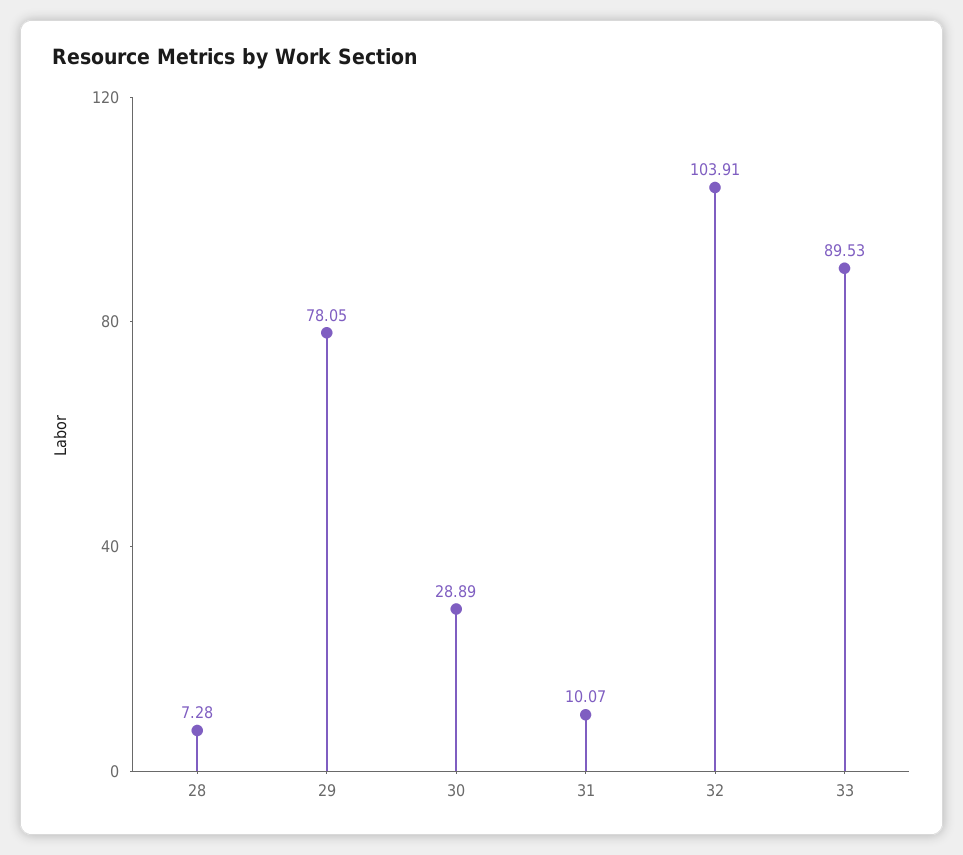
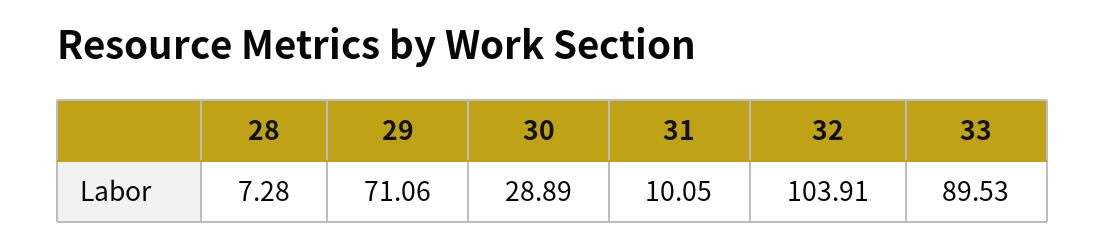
  {
    "28": 7.28,
-   "29": 78.05,
+   "29": 71.06,
    "30": 28.89,
-   "31": 10.07,
+   "31": 10.05,
    "32": 103.91,
    "33": 89.53
  }

